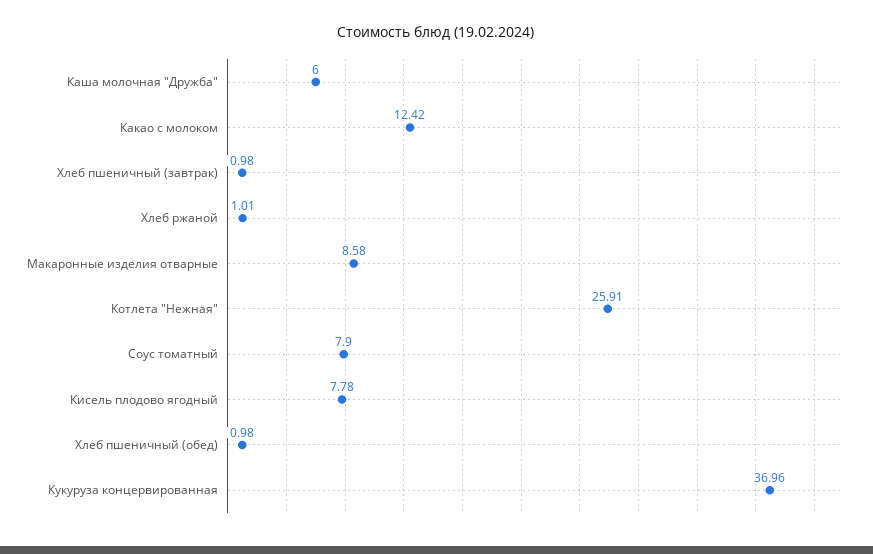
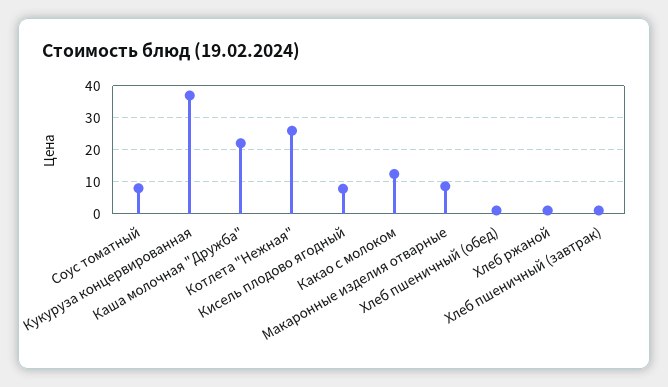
  {
-   "Каша молочная \"Дружба\"": 6,
+   "Каша молочная \"Дружба\"": 22,
    "Какао с молоком": 12.42,
    "Хлеб пшеничный (завтрак)": 0.98,
    "Хлеб ржаной": 1.01,
    "Макаронные изделия отварные": 8.58,
    "Котлета \"Нежная\"": 25.91,
    "Соус томатный": 7.9,
    "Кисель плодово ягодный": 7.78,
    "Хлеб пшеничный (обед)": 0.98,
    "Кукуруза концервированная": 36.96
  }

